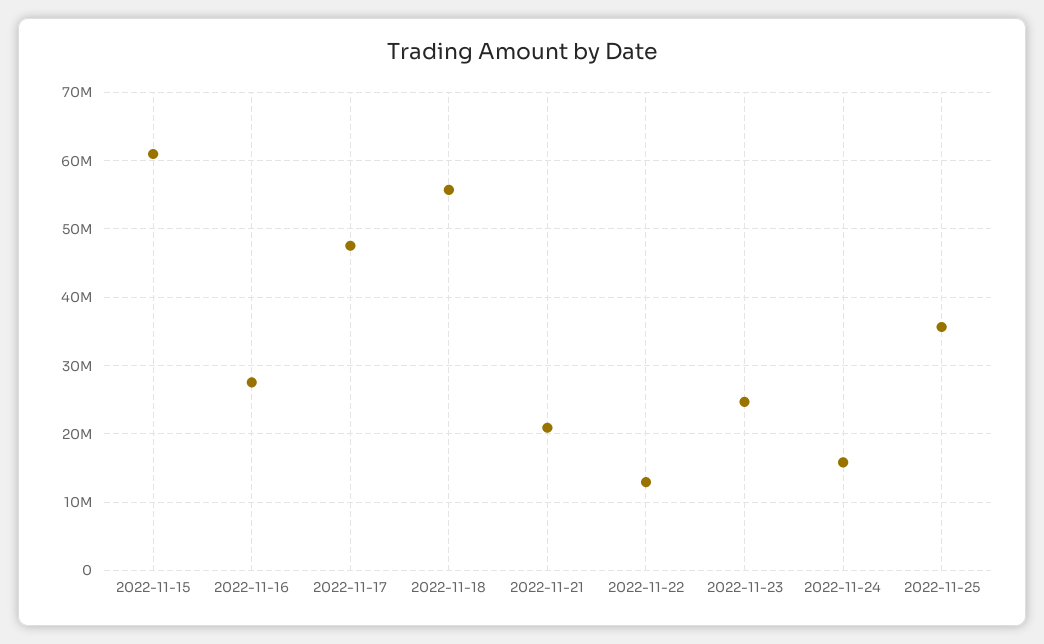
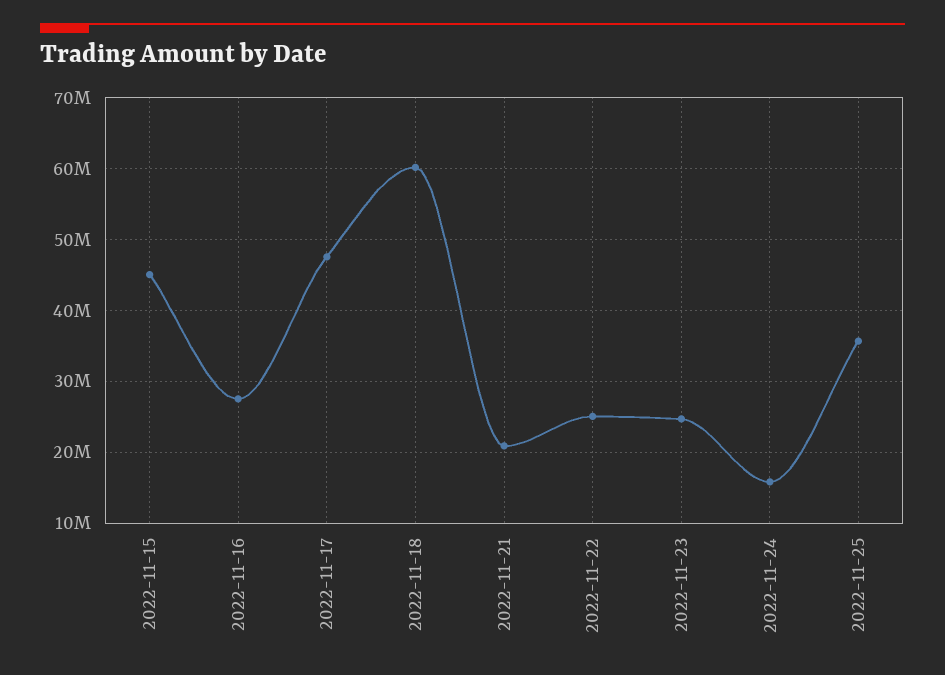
  {
-   "2022-11-15": 61000000,
+   "2022-11-15": 45000000,
    "2022-11-16": 28000000,
    "2022-11-17": 48000000,
-   "2022-11-18": 56000000,
+   "2022-11-18": 60000000,
    "2022-11-21": 21000000,
-   "2022-11-22": 13000000,
+   "2022-11-22": 25000000,
    "2022-11-23": 25000000,
    "2022-11-24": 16000000,
    "2022-11-25": 36000000
  }

